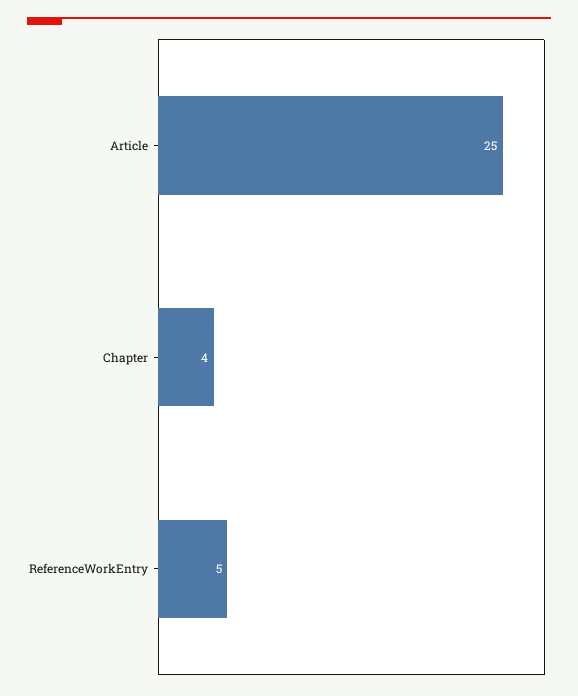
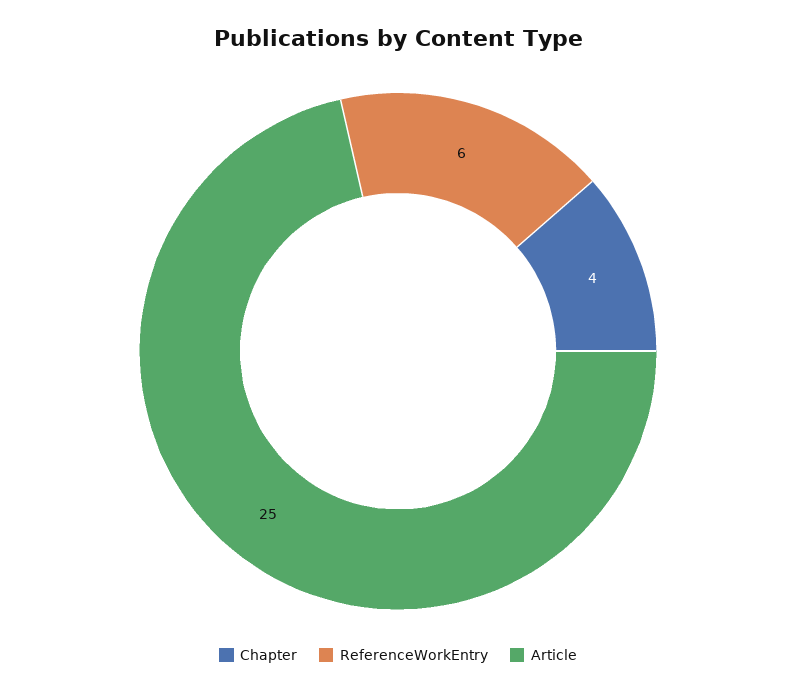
  {
    "Article": 25,
    "Chapter": 4,
-   "ReferenceWorkEntry": 5
+   "ReferenceWorkEntry": 6
  }

